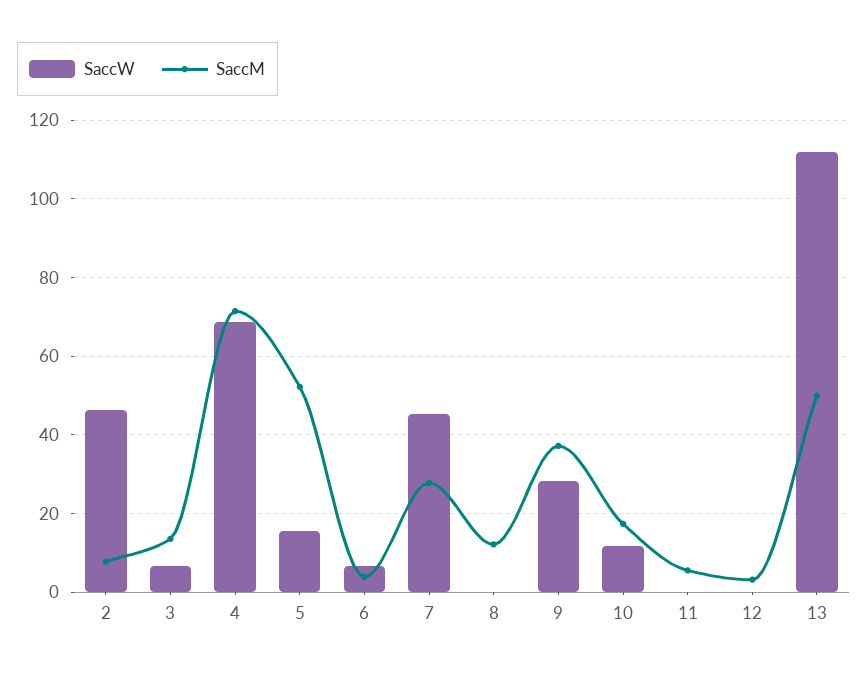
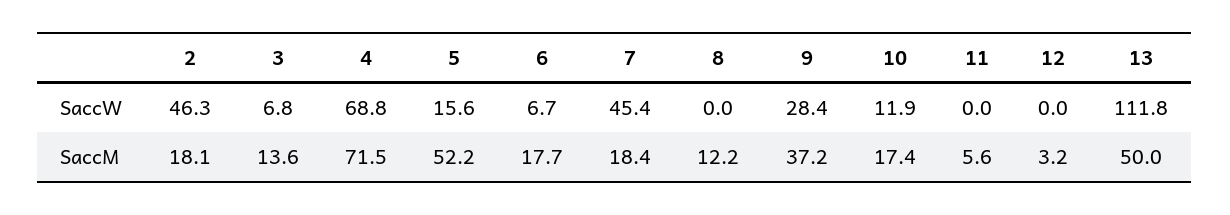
  {
    "SaccW": {
      "2": 46.3,
      "3": 6.8,
      "4": 68.8,
      "5": 15.6,
      "6": 6.7,
      "7": 45.4,
      "8": 0,
      "9": 28.4,
      "10": 11.9,
      "11": 0,
      "12": 0,
      "13": 111.8
    },
    "SaccM": {
-     "2": 8,
+     "2": 18.1,
      "3": 13.6,
      "4": 71.5,
      "5": 52.2,
-     "6": 4,
+     "6": 17.7,
-     "7": 28,
+     "7": 18.4,
      "8": 12.2,
      "9": 37.2,
      "10": 17.4,
      "11": 5.6,
      "12": 3.2,
      "13": 50
    }
  }

